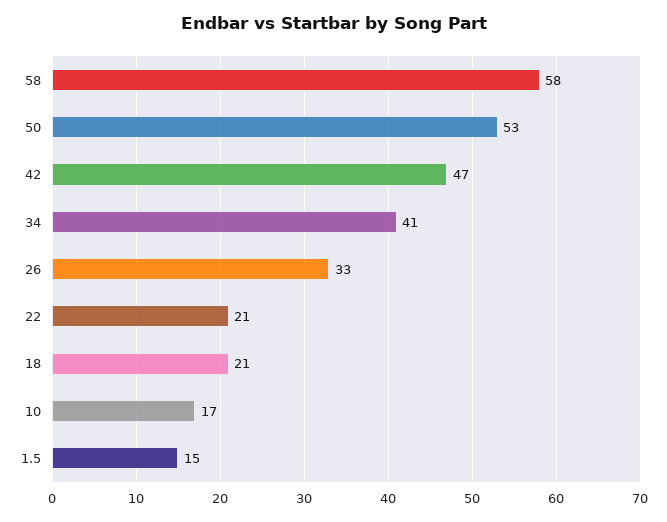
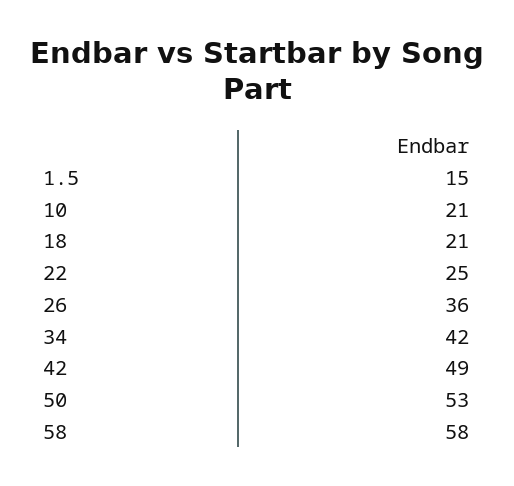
  {
    "58": 58,
    "50": 53,
-   "42": 47,
+   "42": 49,
-   "34": 41,
+   "34": 42,
-   "26": 33,
+   "26": 36,
-   "22": 21,
+   "22": 25,
    "18": 21,
-   "10": 17,
+   "10": 21,
    "1.5": 15
  }

